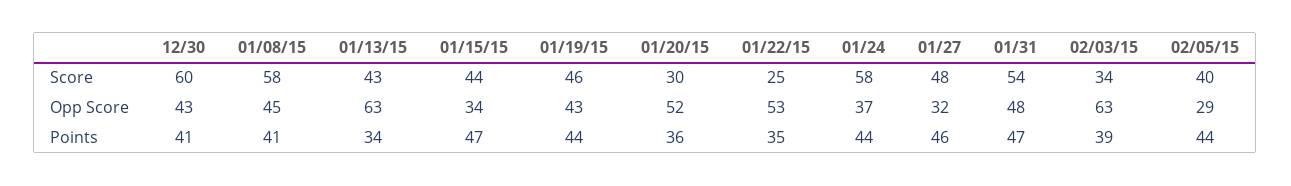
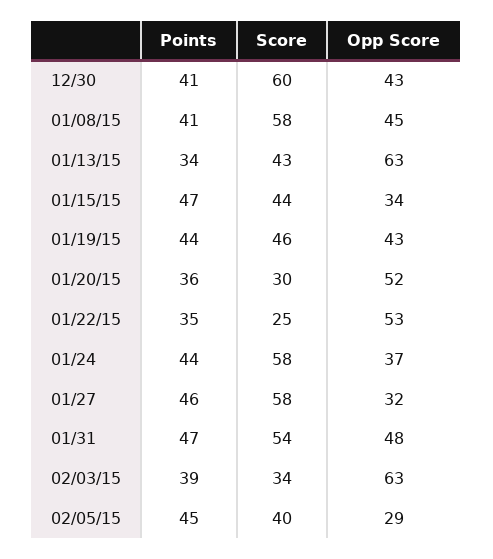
  {
    "12/30": {
      "Score": 60,
      "Opp Score": 43,
      "Points": 41
    },
    "01/08/15": {
      "Score": 58,
      "Opp Score": 45,
      "Points": 41
    },
    "01/13/15": {
      "Score": 43,
      "Opp Score": 63,
      "Points": 34
    },
    "01/15/15": {
      "Score": 44,
      "Opp Score": 34,
      "Points": 47
    },
    "01/19/15": {
      "Score": 46,
      "Opp Score": 43,
      "Points": 44
    },
    "01/20/15": {
      "Score": 30,
      "Opp Score": 52,
      "Points": 36
    },
    "01/22/15": {
      "Score": 25,
      "Opp Score": 53,
      "Points": 35
    },
    "01/24": {
      "Score": 58,
      "Opp Score": 37,
      "Points": 44
    },
    "01/27": {
-     "Score": 48,
+     "Score": 58,
      "Opp Score": 32,
      "Points": 46
    },
    "01/31": {
      "Score": 54,
      "Opp Score": 48,
      "Points": 47
    },
    "02/03/15": {
      "Score": 34,
      "Opp Score": 63,
      "Points": 39
    },
    "02/05/15": {
      "Score": 40,
      "Opp Score": 29,
-     "Points": 44
+     "Points": 45
    }
  }

